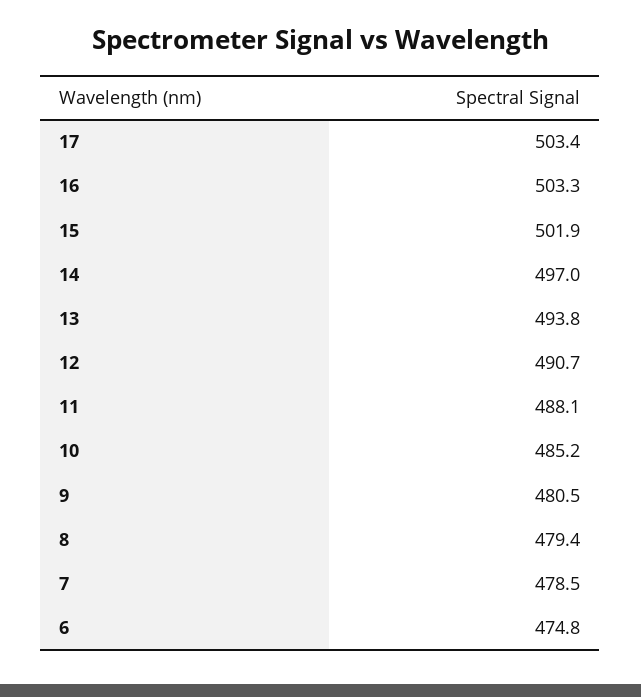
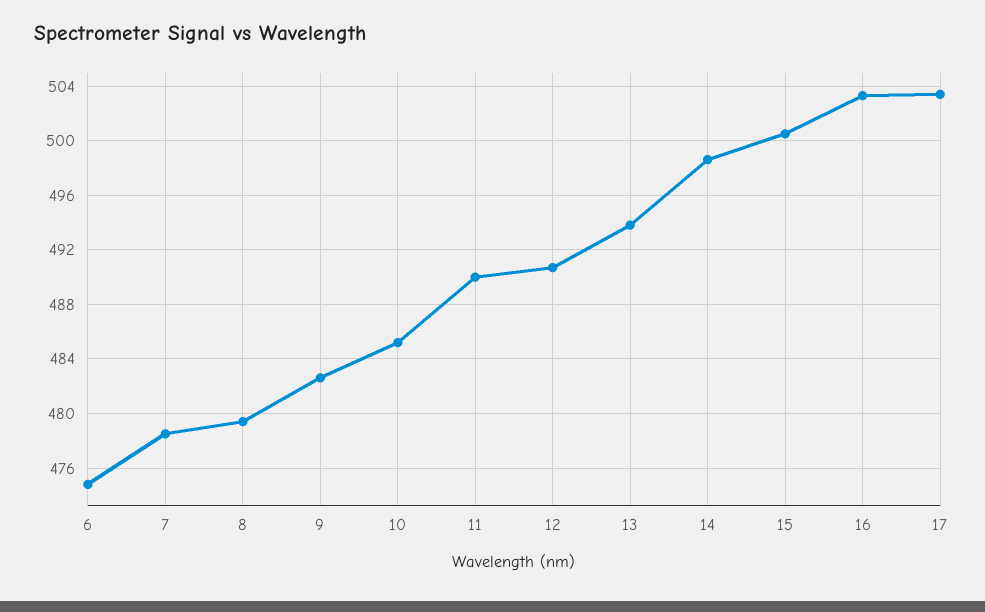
  {
    "17": 503.4,
    "16": 503.3,
-   "15": 501.9,
+   "15": 500.5,
-   "14": 497,
+   "14": 498.5,
    "13": 493.8,
    "12": 490.7,
-   "11": 488.1,
+   "11": 490,
    "10": 485.2,
-   "9": 480.5,
+   "9": 482.5,
    "8": 479.4,
    "7": 478.5,
    "6": 474.8
  }

